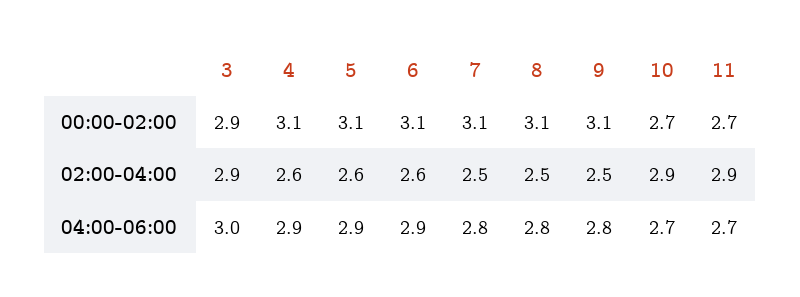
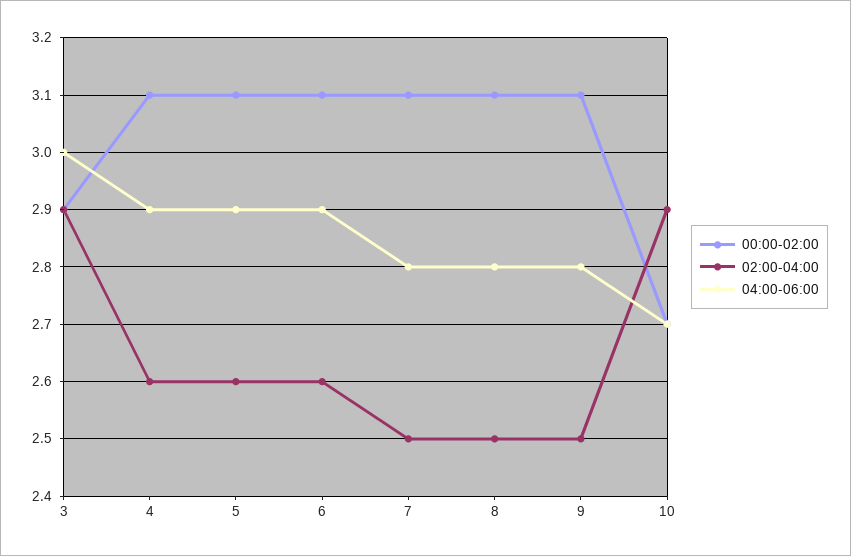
  {
    "00:00-02:00": {
      "3": 2.9,
      "4": 3.1,
      "5": 3.1,
      "6": 3.1,
      "7": 3.1,
      "8": 3.1,
      "9": 3.1,
-     "10": 2.7,
+     "10": 2.7
-     "11": 2.7
    },
    "02:00-04:00": {
      "3": 2.9,
      "4": 2.6,
      "5": 2.6,
      "6": 2.6,
      "7": 2.5,
      "8": 2.5,
      "9": 2.5,
-     "10": 2.9,
+     "10": 2.9
-     "11": 2.9
    },
    "04:00-06:00": {
      "3": 3,
      "4": 2.9,
      "5": 2.9,
      "6": 2.9,
      "7": 2.8,
      "8": 2.8,
      "9": 2.8,
-     "10": 2.7,
+     "10": 2.7
-     "11": 2.7
    }
  }

